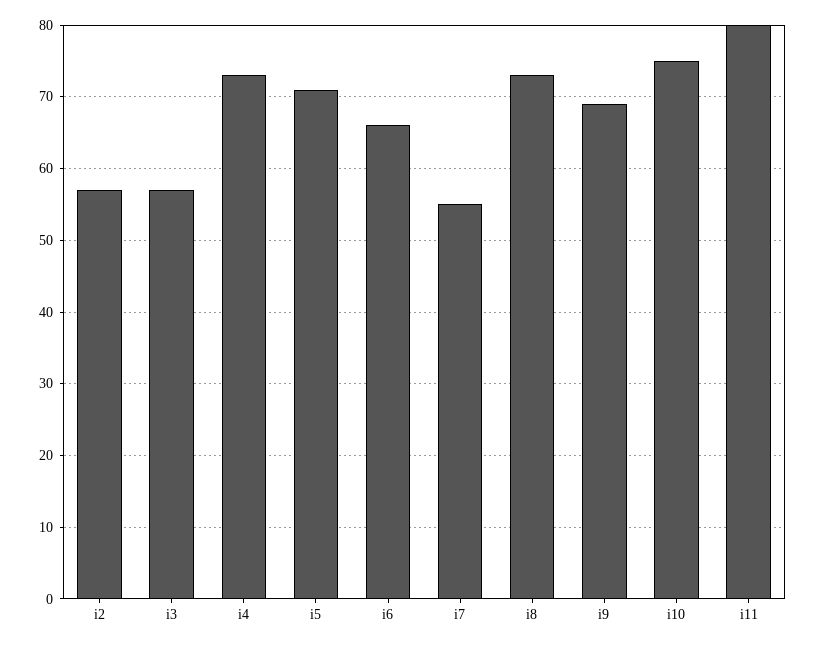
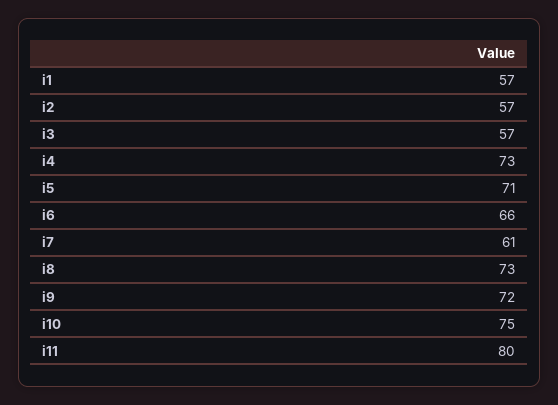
  {
    "i2": 57,
    "i3": 57,
    "i4": 73,
    "i5": 71,
    "i6": 66,
-   "i7": 55,
+   "i7": 61,
    "i8": 73,
-   "i9": 69,
+   "i9": 72,
    "i10": 75,
-   "i11": 80
+   "i11": 80,
+   "i1": 57
  }

